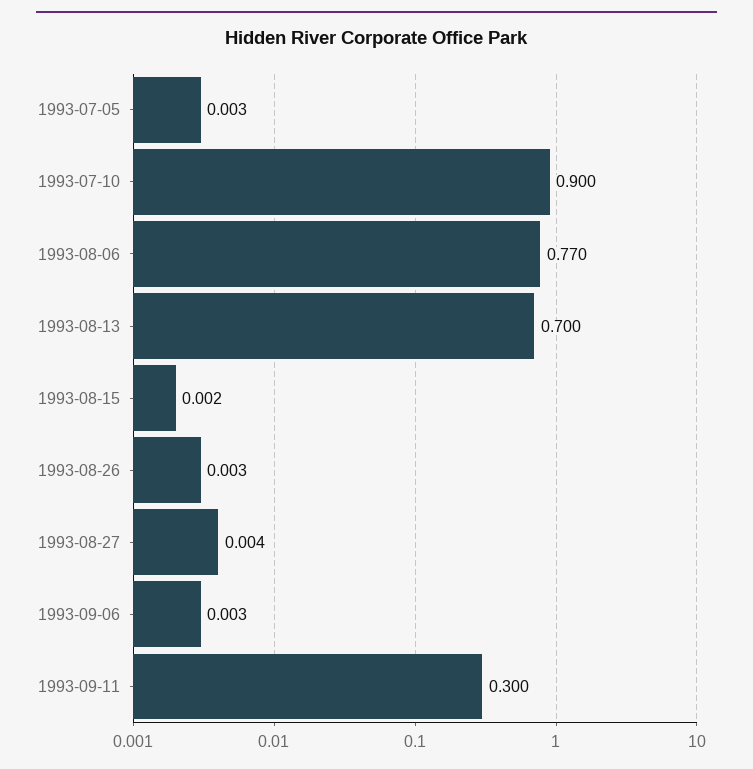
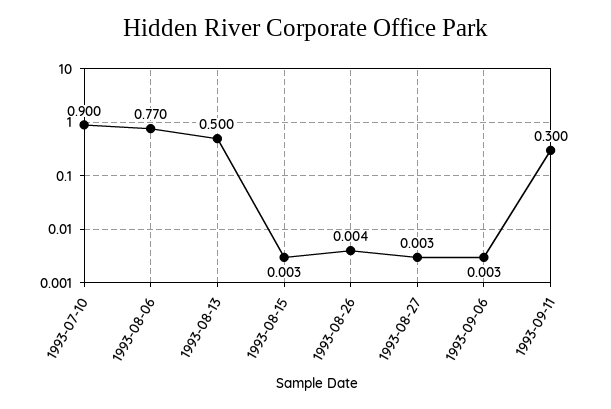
  {
-   "1993-07-05": 0.003,
    "1993-07-10": 0.9,
    "1993-08-06": 0.77,
-   "1993-08-13": 0.7,
+   "1993-08-13": 0.5,
-   "1993-08-15": 0.002,
+   "1993-08-15": 0.003,
-   "1993-08-26": 0.003,
+   "1993-08-26": 0.004,
-   "1993-08-27": 0.004,
+   "1993-08-27": 0.003,
    "1993-09-06": 0.003,
    "1993-09-11": 0.3
  }

